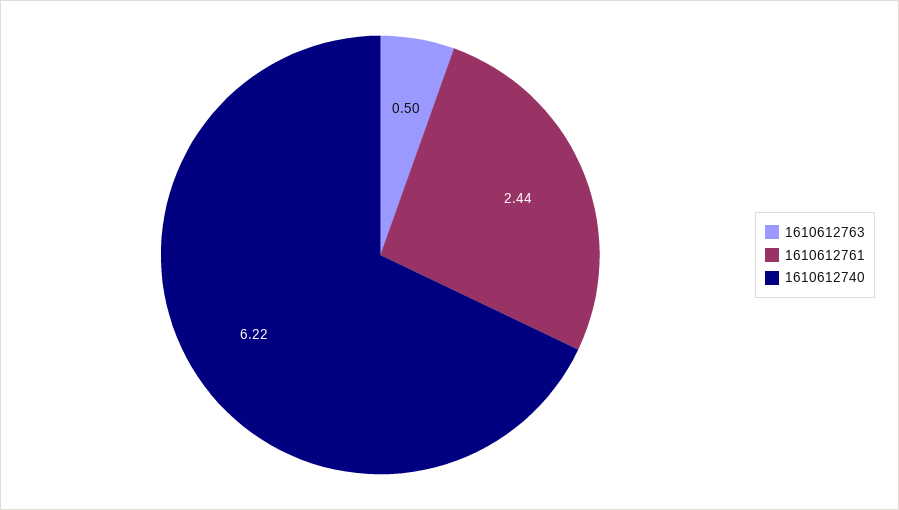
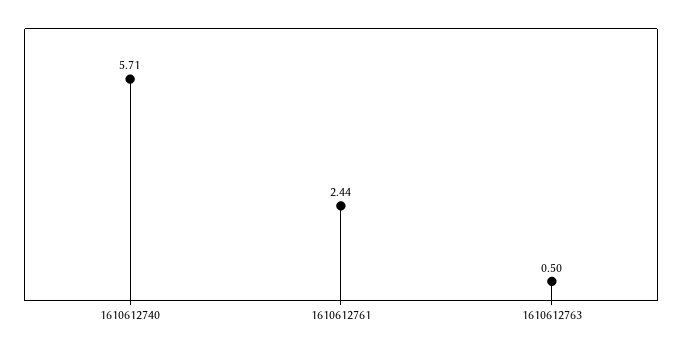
  {
    "1610612763": 0.5,
    "1610612761": 2.44,
-   "1610612740": 6.22
+   "1610612740": 5.71
  }

